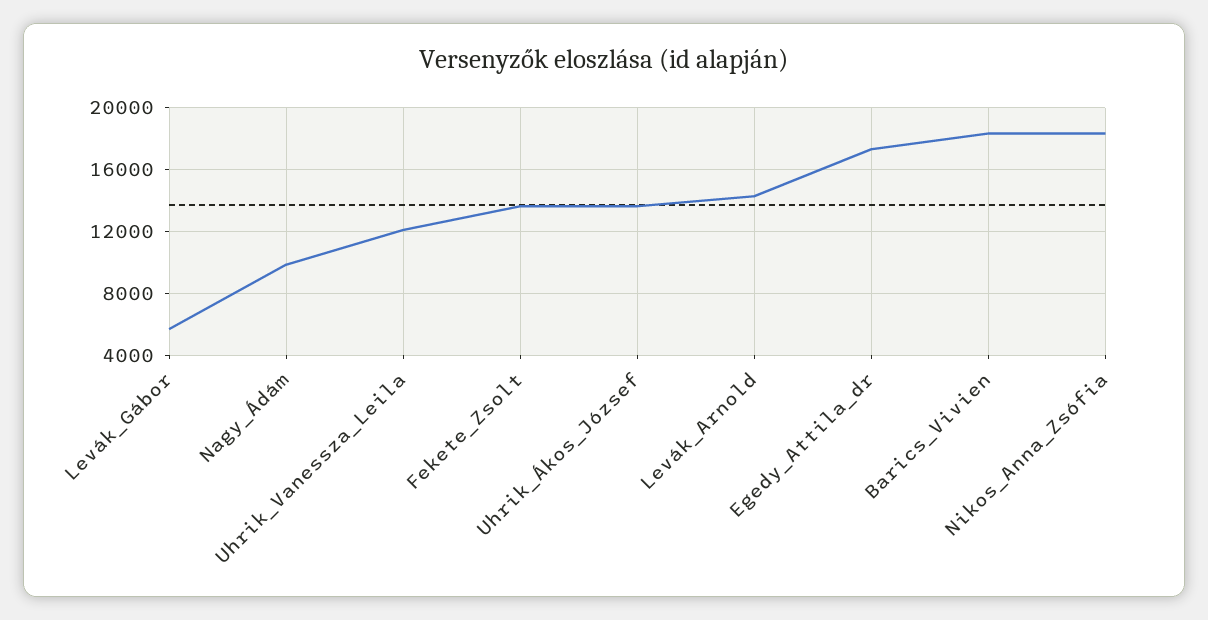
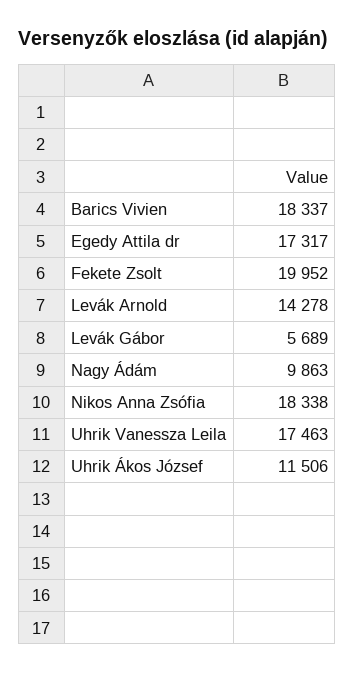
  {
    "Levák_Gábor": 5689,
    "Nagy_Ádám": 9863,
-   "Uhrik_Vanessza_Leila": 12000,
+   "Uhrik_Vanessza_Leila": 17463,
-   "Fekete_Zsolt": 13500,
+   "Fekete_Zsolt": 19952,
-   "Uhrik_Ákos_József": 13500,
+   "Uhrik_Ákos_József": 11506,
    "Levák_Arnold": 14278,
    "Egedy_Attila_dr": 17317,
    "Barics_Vivien": 18337,
    "Nikos_Anna_Zsófia": 18338
  }

